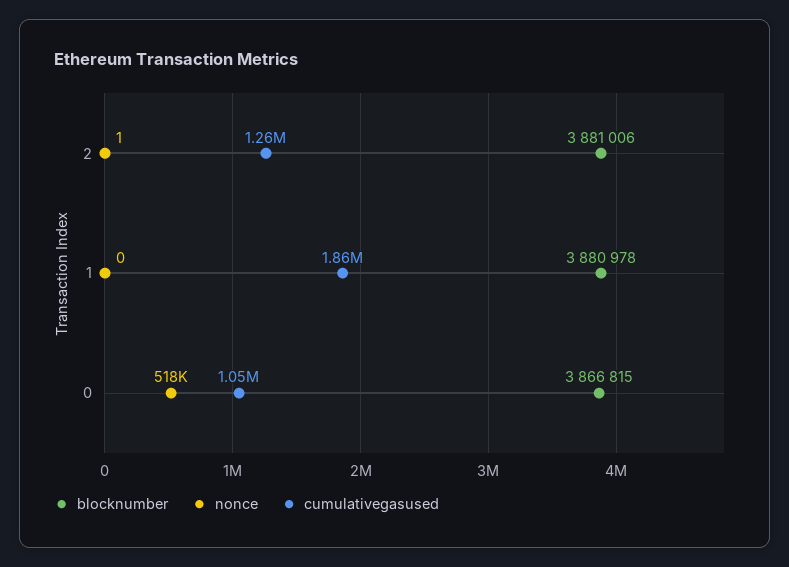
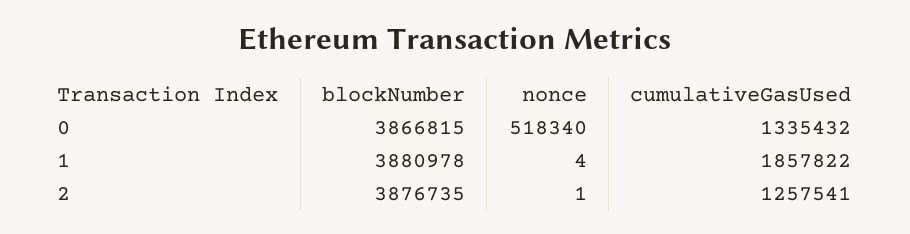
  {
    "blocknumber": {
-     "2": 3881006,
+     "2": 3876735,
      "1": 3880978,
      "0": 3866815
    },
    "nonce": {
      "2": 1,
-     "1": 0,
+     "1": 4,
      "0": 518340
    },
    "cumulativegasused": {
      "2": 1257541,
      "1": 1857822,
-     "0": 1050000
+     "0": 1335432
    }
  }

